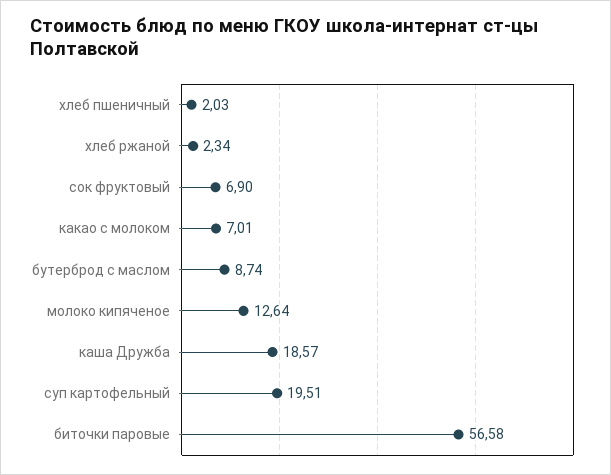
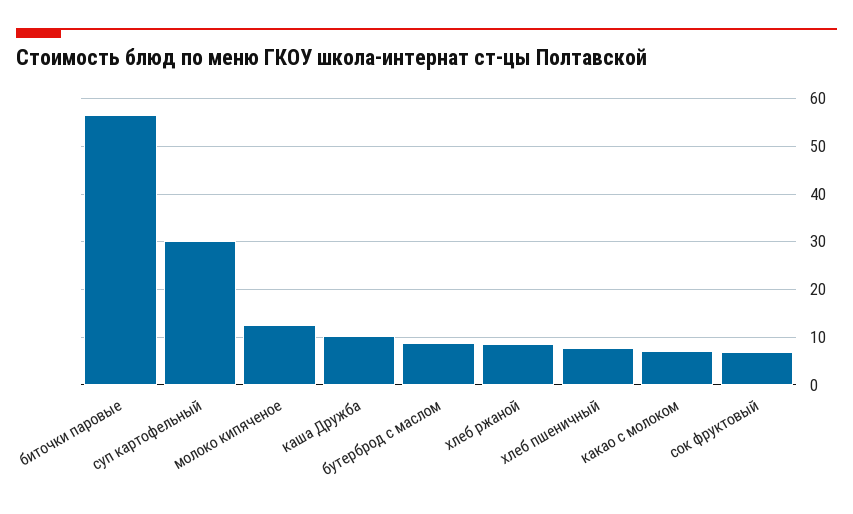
  {
-   "хлеб пшеничный": 2.03,
+   "хлеб пшеничный": 8,
-   "хлеб ржаной": 2.34,
+   "хлеб ржаной": 8,
    "сок фруктовый": 6.9,
    "какао с молоком": 7.01,
    "бутерброд с маслом": 8.74,
    "молоко кипяченое": 12.64,
-   "каша Дружба": 18.57,
+   "каша Дружба": 10,
-   "суп картофельный": 19.51,
+   "суп картофельный": 30,
    "биточки паровые": 56.58
  }

